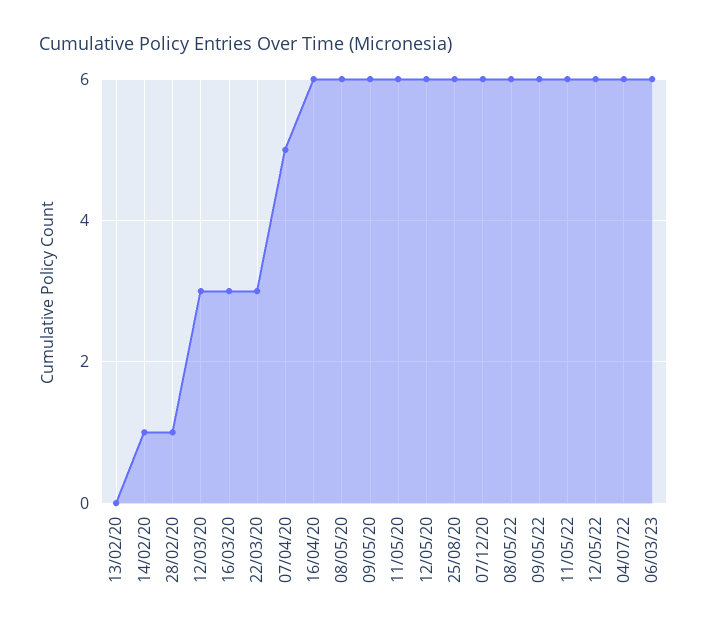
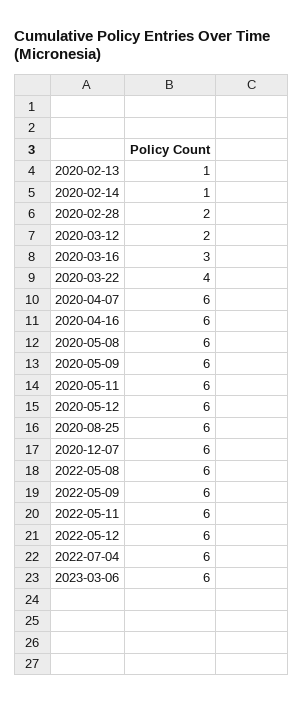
  {
-   "13/02/20": 0,
+   "13/02/20": 1,
    "14/02/20": 1,
-   "28/02/20": 1,
+   "28/02/20": 2,
-   "12/03/20": 3,
+   "12/03/20": 2,
    "16/03/20": 3,
-   "22/03/20": 3,
+   "22/03/20": 4,
-   "07/04/20": 5,
+   "07/04/20": 6,
    "16/04/20": 6,
    "08/05/20": 6,
    "09/05/20": 6,
    "11/05/20": 6,
    "12/05/20": 6,
    "25/08/20": 6,
    "07/12/20": 6,
    "08/05/22": 6,
    "09/05/22": 6,
    "11/05/22": 6,
    "12/05/22": 6,
    "04/07/22": 6,
    "06/03/23": 6
  }

